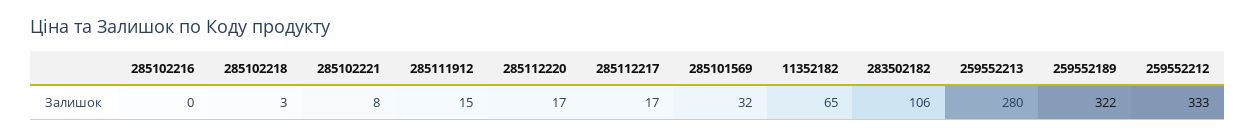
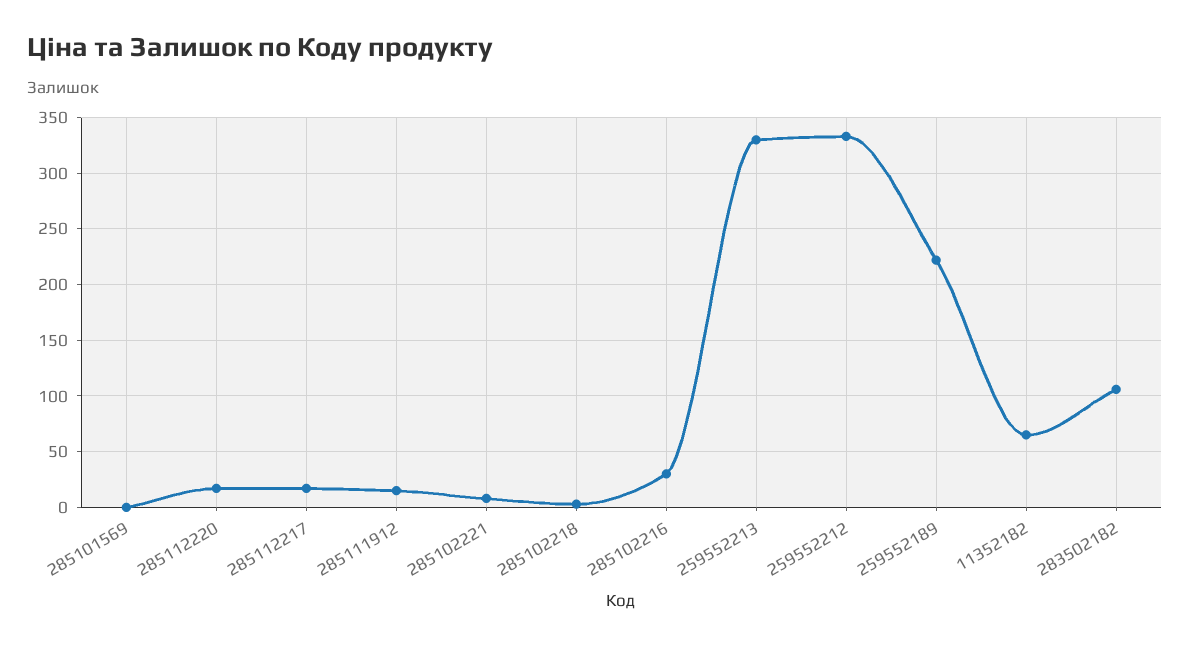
  {
-   "285102216": 0,
+   "285102216": 30,
    "285102218": 3,
    "285102221": 8,
    "285111912": 15,
    "285112220": 17,
    "285112217": 17,
-   "285101569": 32,
+   "285101569": 0,
    "11352182": 65,
    "283502182": 106,
-   "259552213": 280,
+   "259552213": 330,
-   "259552189": 322,
+   "259552189": 220,
    "259552212": 333
  }

